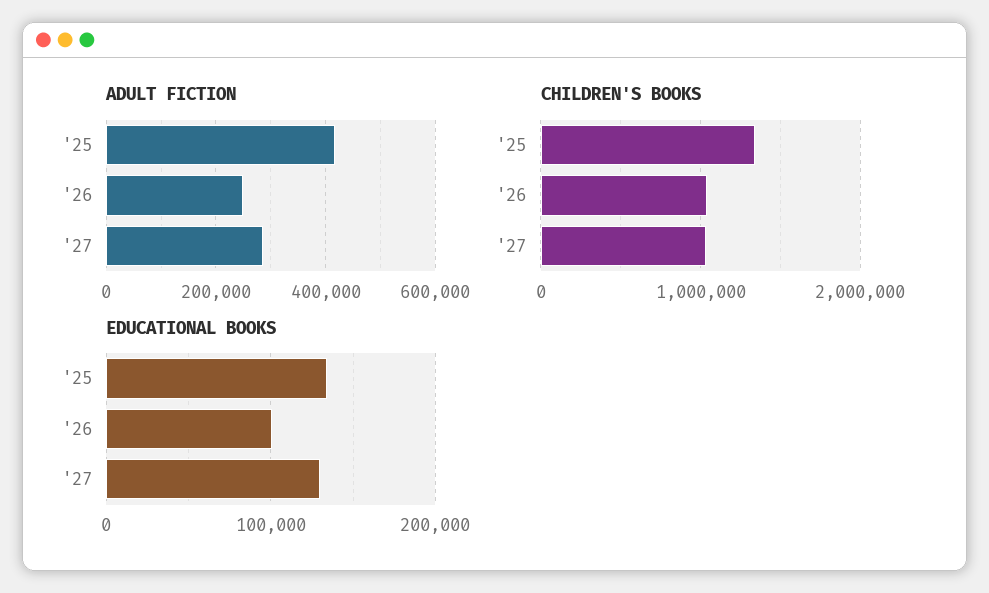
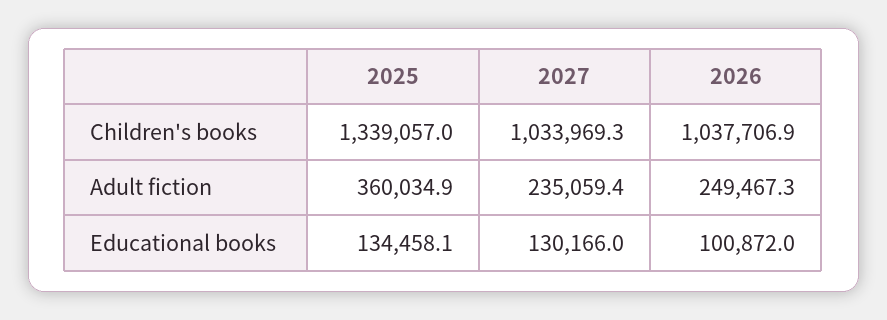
  {
    "ADULT FICTION": {
-     "'25": 420000,
+     "'25": 360034.9,
      "'26": 249467.3,
-     "'27": 280000
+     "'27": 235059.4
    },
    "CHILDREN'S BOOKS": {
      "'25": 1339057,
      "'26": 1037706.9,
      "'27": 1033969.3
    },
    "EDUCATIONAL BOOKS": {
      "'25": 134458.1,
      "'26": 100872,
      "'27": 130166
    }
  }

